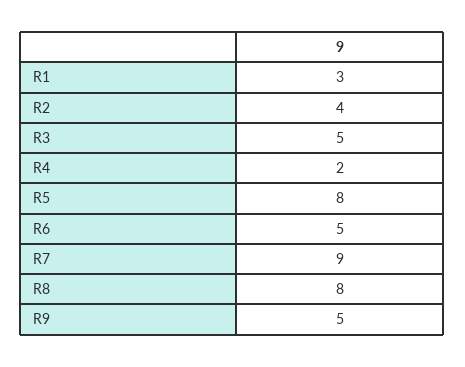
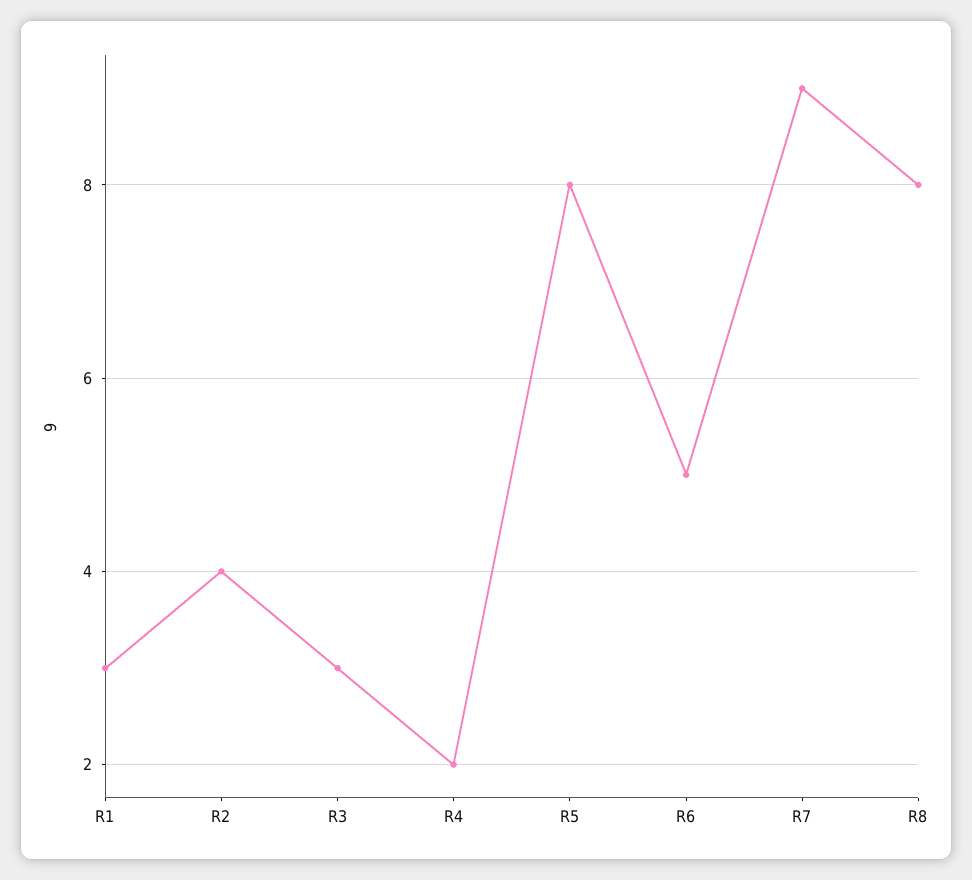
  {
    "R1": 3,
    "R2": 4,
-   "R3": 5,
+   "R3": 3,
    "R4": 2,
    "R5": 8,
    "R6": 5,
    "R7": 9,
-   "R8": 8,
+   "R8": 8
-   "R9": 5
  }

